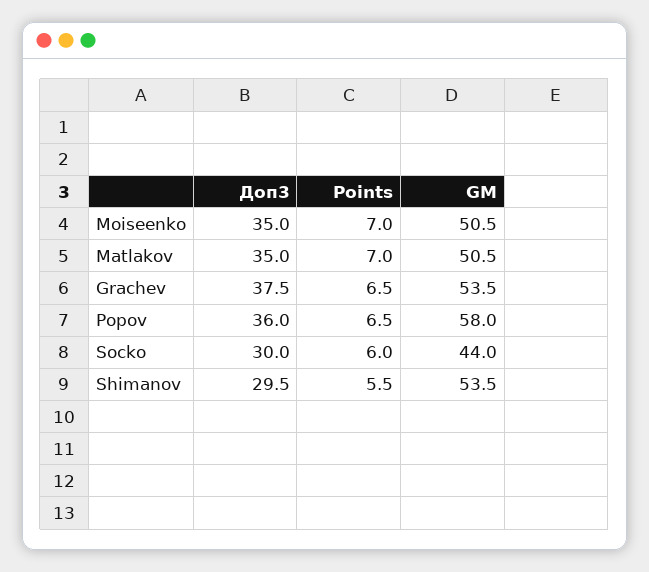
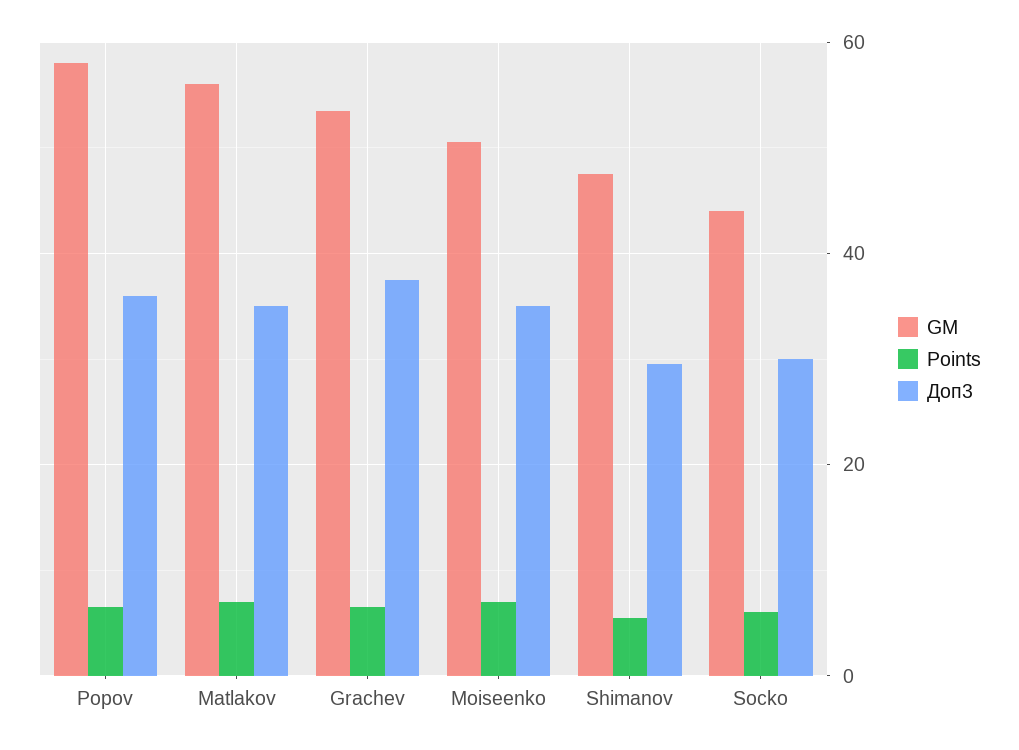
  {
    "Доп3": {
      "Moiseenko": 35,
      "Matlakov": 35,
      "Grachev": 37.5,
      "Popov": 36,
      "Socko": 30,
      "Shimanov": 29.5
    },
    "Points": {
      "Moiseenko": 7,
      "Matlakov": 7,
      "Grachev": 6.5,
      "Popov": 6.5,
      "Socko": 6,
      "Shimanov": 5.5
    },
    "GM": {
      "Moiseenko": 50.5,
-     "Matlakov": 50.5,
+     "Matlakov": 56,
      "Grachev": 53.5,
      "Popov": 58,
      "Socko": 44,
-     "Shimanov": 53.5
+     "Shimanov": 48
    }
  }

